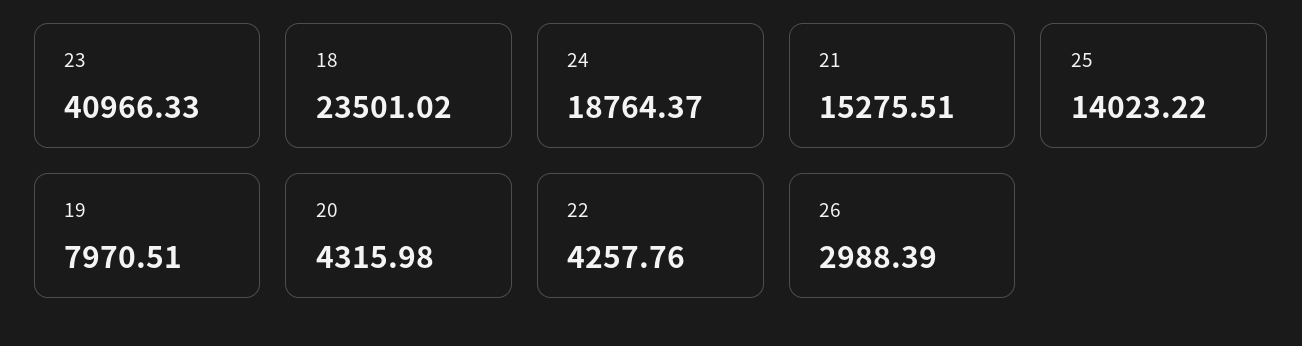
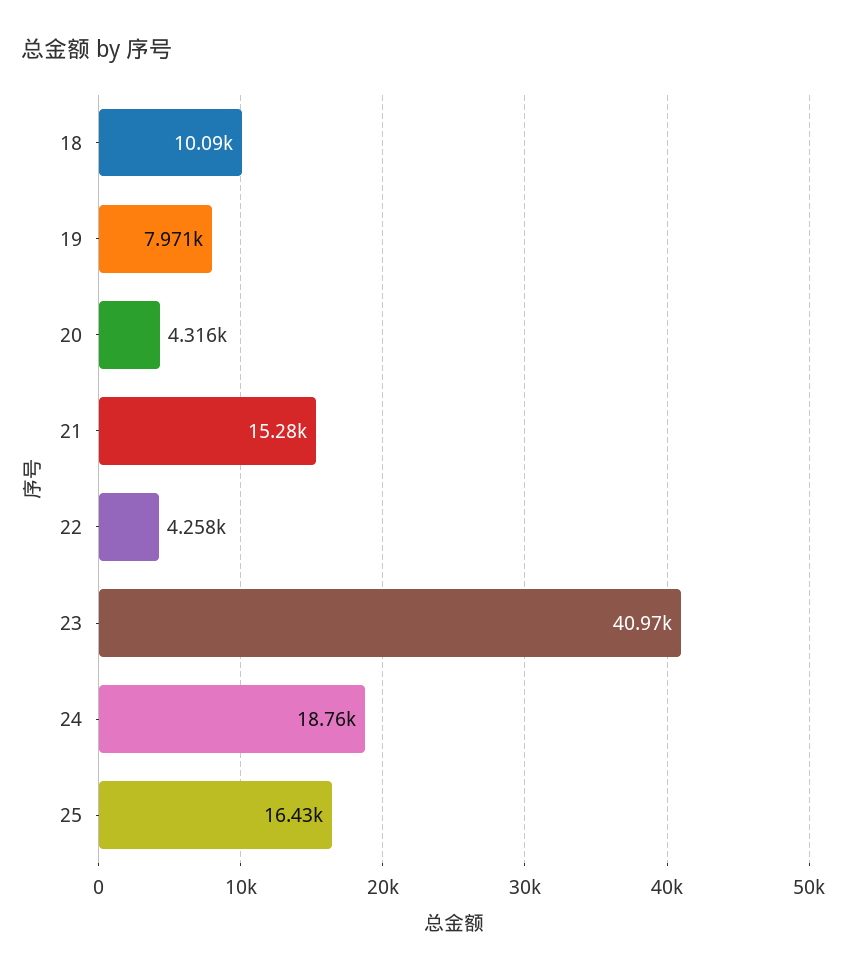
  {
    "23": 40966.33,
-   "18": 23501.02,
+   "18": 10090,
    "24": 18764.37,
    "21": 15275.51,
-   "25": 14023.22,
+   "25": 16430,
    "19": 7970.51,
    "20": 4315.98,
-   "22": 4257.76,
+   "22": 4257.76
-   "26": 2988.39
  }

